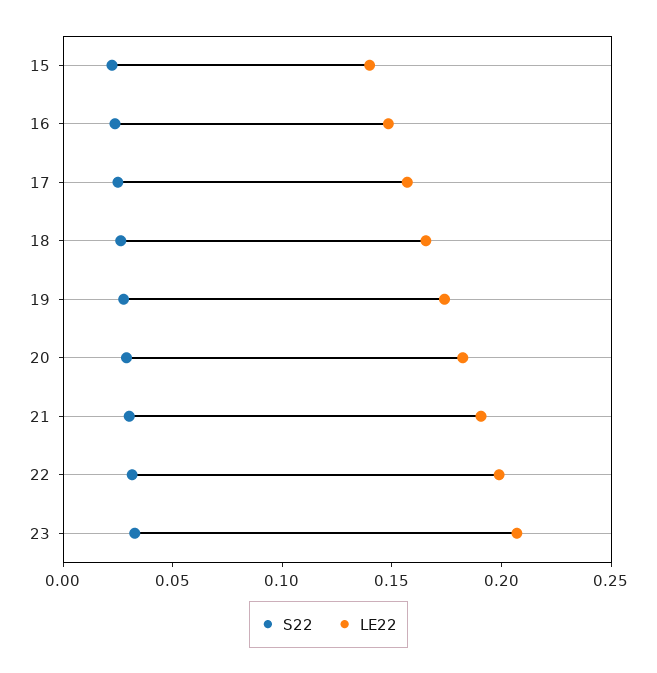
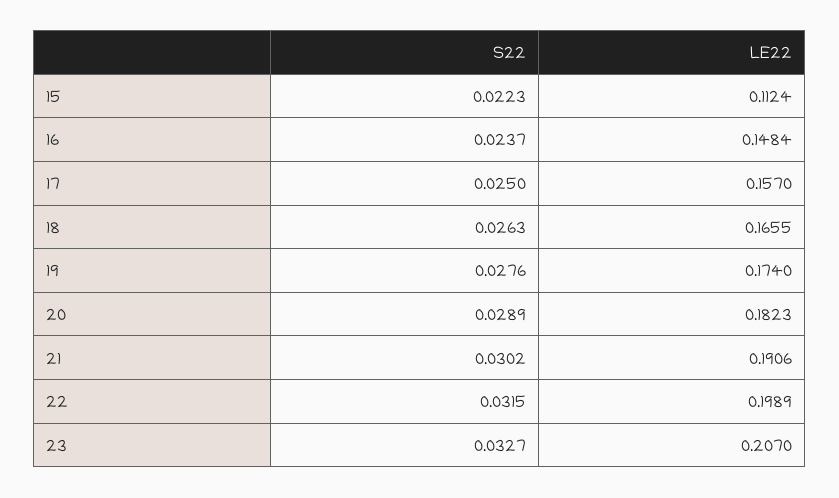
  {
    "S22": {
      "15": 0.0223,
      "16": 0.0237,
      "17": 0.025,
      "18": 0.0263,
      "19": 0.0276,
      "20": 0.0289,
      "21": 0.0302,
      "22": 0.0315,
      "23": 0.0327
    },
    "LE22": {
-     "15": 0.14,
+     "15": 0.1124,
      "16": 0.1484,
      "17": 0.157,
      "18": 0.1655,
      "19": 0.174,
      "20": 0.1823,
      "21": 0.1906,
      "22": 0.1989,
      "23": 0.207
    }
  }

